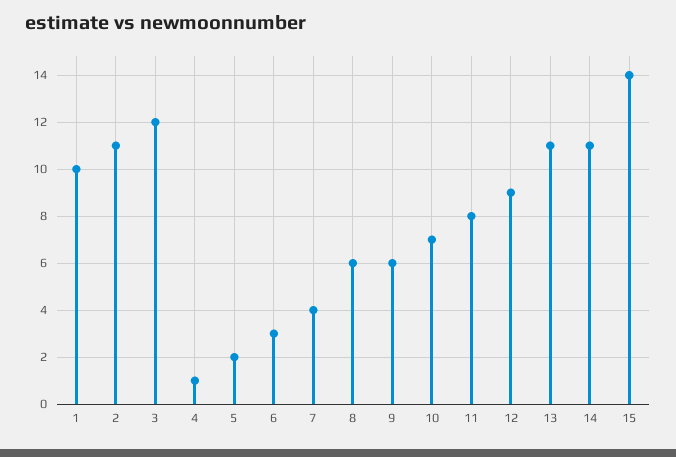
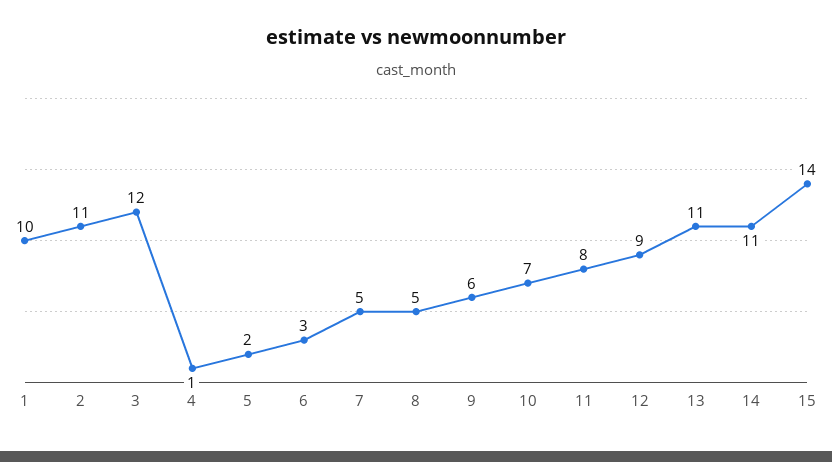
  {
    "1": 10,
    "2": 11,
    "3": 12,
    "4": 1,
    "5": 2,
    "6": 3,
-   "7": 4,
+   "7": 5,
-   "8": 6,
+   "8": 5,
    "9": 6,
    "10": 7,
    "11": 8,
    "12": 9,
    "13": 11,
    "14": 11,
    "15": 14
  }

